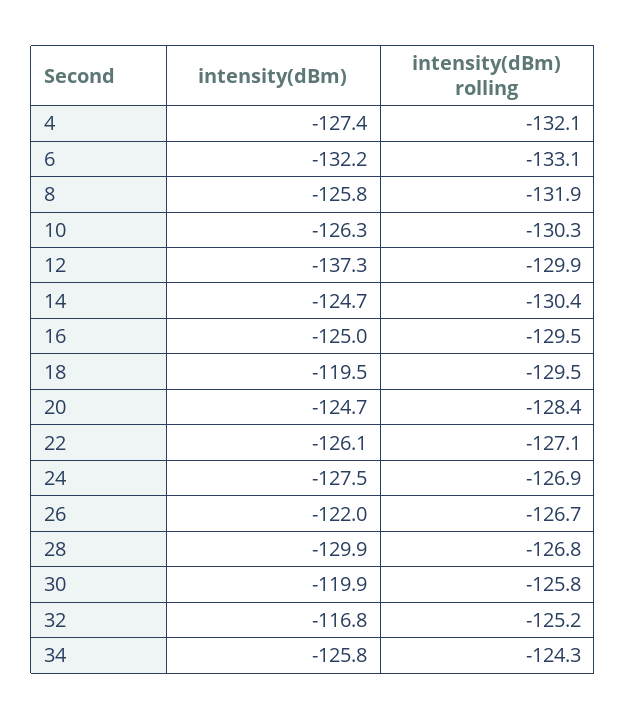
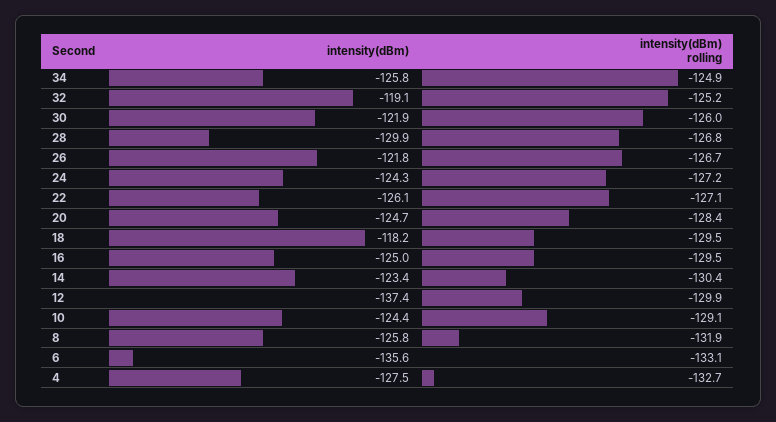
  {
    "intensity(dBm)": {
-     "4": -127.4,
+     "4": -127.5,
-     "6": -132.2,
+     "6": -135.6,
      "8": -125.8,
-     "10": -126.3,
+     "10": -124.4,
-     "12": -137.3,
+     "12": -137.4,
-     "14": -124.7,
+     "14": -123.4,
      "16": -125,
-     "18": -119.5,
+     "18": -118.2,
      "20": -124.7,
      "22": -126.1,
-     "24": -127.5,
+     "24": -124.3,
-     "26": -122,
+     "26": -121.8,
      "28": -129.9,
-     "30": -119.9,
+     "30": -121.9,
-     "32": -116.8,
+     "32": -119.1,
      "34": -125.8
    },
    "intensity(dBm) rolling": {
-     "4": -132.1,
+     "4": -132.7,
      "6": -133.1,
      "8": -131.9,
-     "10": -130.3,
+     "10": -129.1,
      "12": -129.9,
      "14": -130.4,
      "16": -129.5,
      "18": -129.5,
      "20": -128.4,
      "22": -127.1,
-     "24": -126.9,
+     "24": -127.2,
      "26": -126.7,
      "28": -126.8,
-     "30": -125.8,
+     "30": -126,
      "32": -125.2,
-     "34": -124.3
+     "34": -124.9
    }
  }

